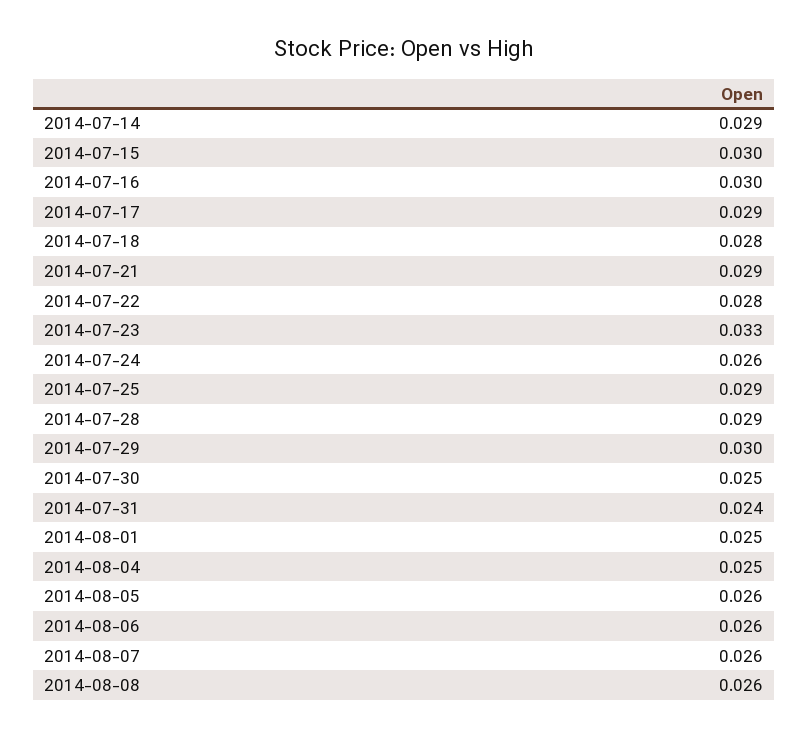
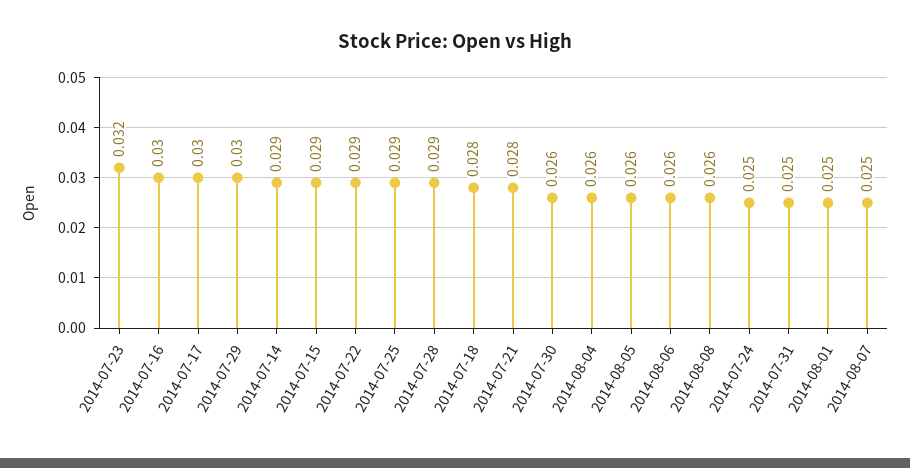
  {
    "2014-07-14": 0.029,
-   "2014-07-15": 0.03,
+   "2014-07-15": 0.029,
    "2014-07-16": 0.03,
-   "2014-07-17": 0.029,
+   "2014-07-17": 0.03,
    "2014-07-18": 0.028,
-   "2014-07-21": 0.029,
+   "2014-07-21": 0.028,
-   "2014-07-22": 0.028,
+   "2014-07-22": 0.029,
-   "2014-07-23": 0.033,
+   "2014-07-23": 0.032,
-   "2014-07-24": 0.026,
+   "2014-07-24": 0.025,
    "2014-07-25": 0.029,
    "2014-07-28": 0.029,
    "2014-07-29": 0.03,
-   "2014-07-30": 0.025,
+   "2014-07-30": 0.026,
-   "2014-07-31": 0.024,
+   "2014-07-31": 0.025,
    "2014-08-01": 0.025,
-   "2014-08-04": 0.025,
+   "2014-08-04": 0.026,
    "2014-08-05": 0.026,
    "2014-08-06": 0.026,
-   "2014-08-07": 0.026,
+   "2014-08-07": 0.025,
    "2014-08-08": 0.026
  }

